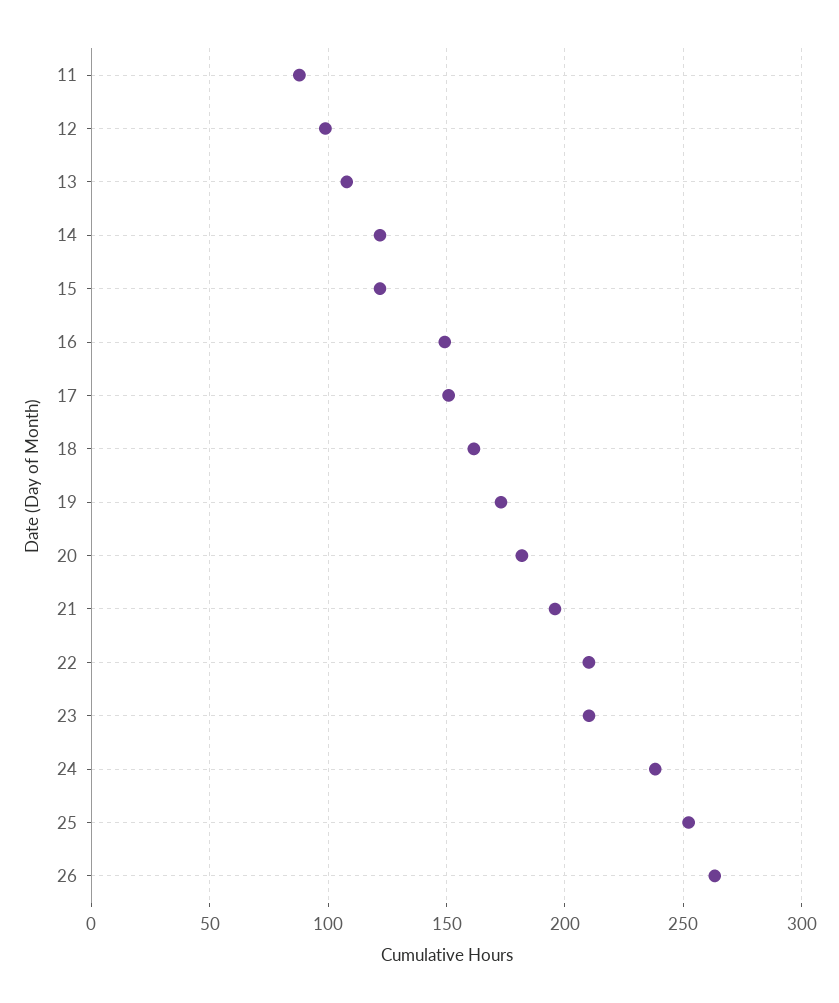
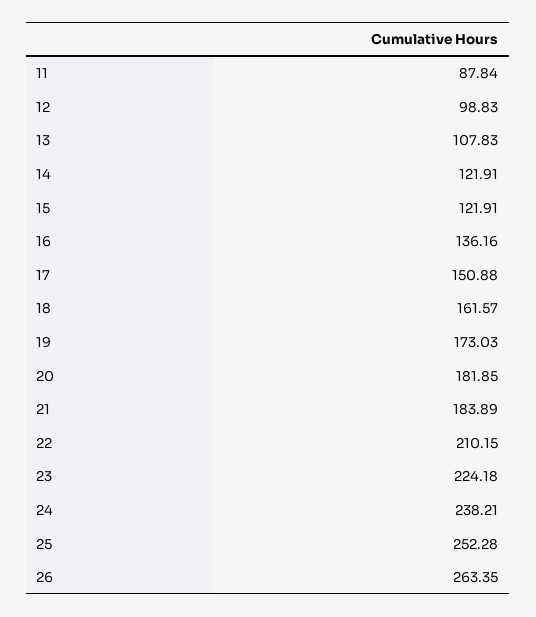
  {
    "11": 87.84,
    "12": 98.83,
    "13": 107.83,
    "14": 121.91,
    "15": 121.91,
-   "16": 150,
+   "16": 136.16,
    "17": 150.88,
    "18": 161.57,
    "19": 173.03,
    "20": 181.85,
-   "21": 195,
+   "21": 183.89,
    "22": 210.15,
-   "23": 210,
+   "23": 224.18,
    "24": 238.21,
    "25": 252.28,
    "26": 263.35
  }

